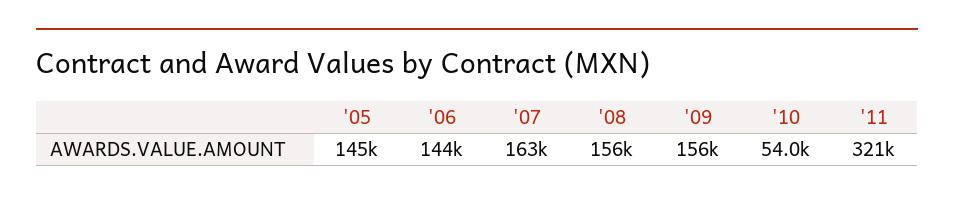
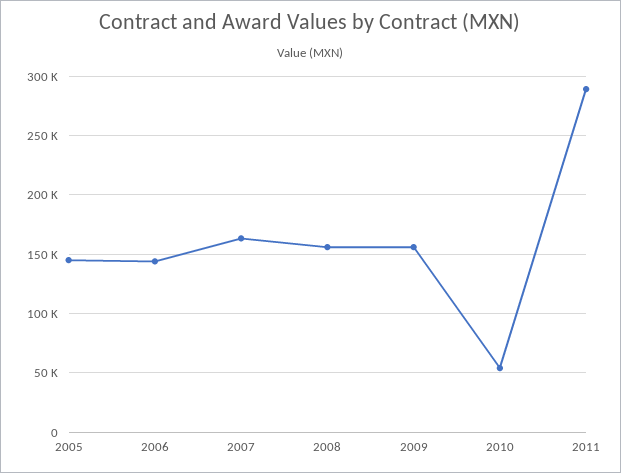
  {
    "'05": 145000,
    "'06": 144000,
    "'07": 163000,
    "'08": 156000,
    "'09": 156000,
    "'10": 54000,
-   "'11": 321000
+   "'11": 290000
  }

